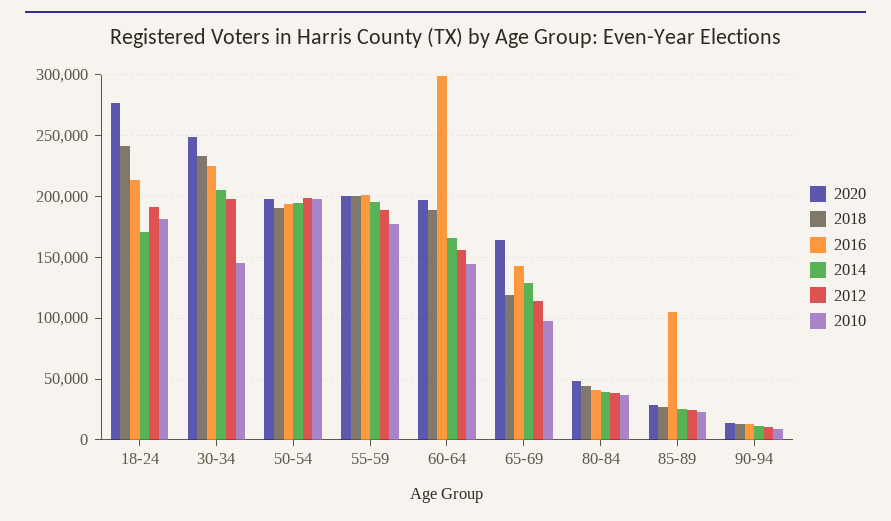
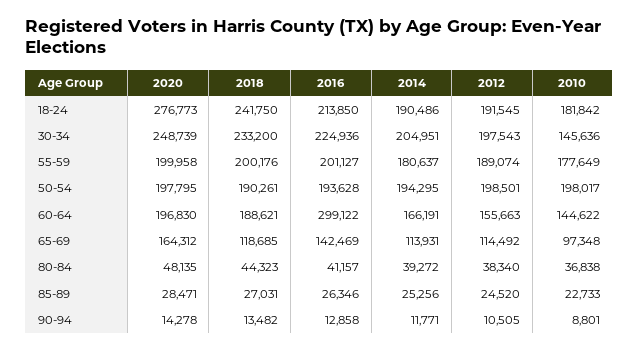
  {
    "2020": {
      "18-24": 276773,
      "30-34": 248739,
      "50-54": 197795,
      "55-59": 199958,
      "60-64": 196830,
      "65-69": 164312,
      "80-84": 48135,
      "85-89": 28471,
      "90-94": 14278
    },
    "2018": {
      "18-24": 241750,
      "30-34": 233200,
      "50-54": 190261,
      "55-59": 200176,
      "60-64": 188621,
      "65-69": 118685,
      "80-84": 44323,
      "85-89": 27031,
      "90-94": 13482
    },
    "2016": {
      "18-24": 213850,
      "30-34": 224936,
      "50-54": 193628,
      "55-59": 201127,
      "60-64": 299122,
      "65-69": 142469,
      "80-84": 41157,
-     "85-89": 105000,
+     "85-89": 26346,
      "90-94": 12858
    },
    "2014": {
-     "18-24": 170000,
+     "18-24": 190486,
      "30-34": 204951,
      "50-54": 194295,
-     "55-59": 195000,
+     "55-59": 180637,
      "60-64": 166191,
-     "65-69": 130000,
+     "65-69": 113931,
      "80-84": 39272,
      "85-89": 25256,
      "90-94": 11771
    },
    "2012": {
      "18-24": 191545,
      "30-34": 197543,
      "50-54": 198501,
      "55-59": 189074,
      "60-64": 155663,
      "65-69": 114492,
      "80-84": 38340,
      "85-89": 24520,
      "90-94": 10505
    },
    "2010": {
      "18-24": 181842,
      "30-34": 145636,
      "50-54": 198017,
      "55-59": 177649,
      "60-64": 144622,
      "65-69": 97348,
      "80-84": 36838,
      "85-89": 22733,
      "90-94": 8801
    }
  }

